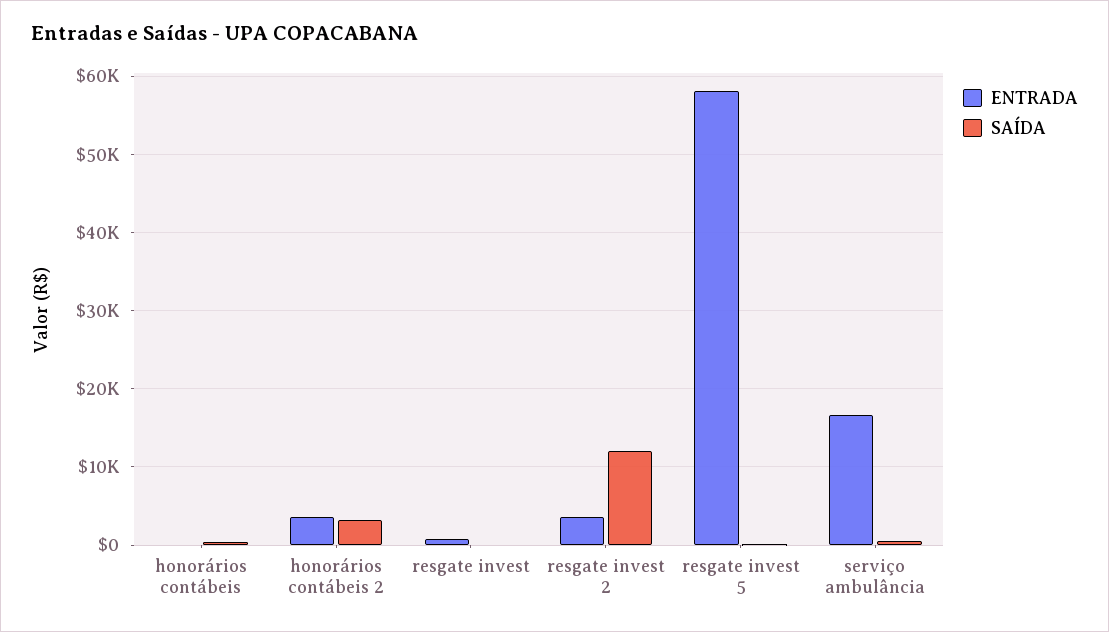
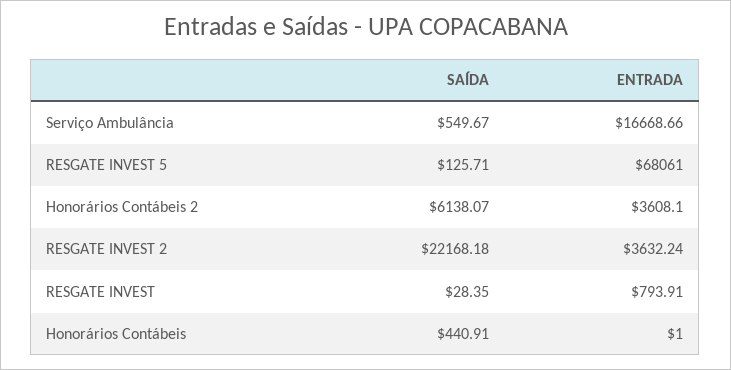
  {
    "ENTRADA": {
      "honorários contábeis": 1,
      "honorários contábeis 2": 3608.1,
      "resgate invest": 793.91,
      "resgate invest 2": 3632.24,
-     "resgate invest 5": 58000,
+     "resgate invest 5": 68061,
      "serviço ambulância": 16668.66
    },
    "SAÍDA": {
      "honorários contábeis": 440.91,
-     "honorários contábeis 2": 3000,
+     "honorários contábeis 2": 6138.07,
      "resgate invest": 28.35,
-     "resgate invest 2": 12000,
+     "resgate invest 2": 22168.18,
      "resgate invest 5": 125.71,
      "serviço ambulância": 549.67
    }
  }

